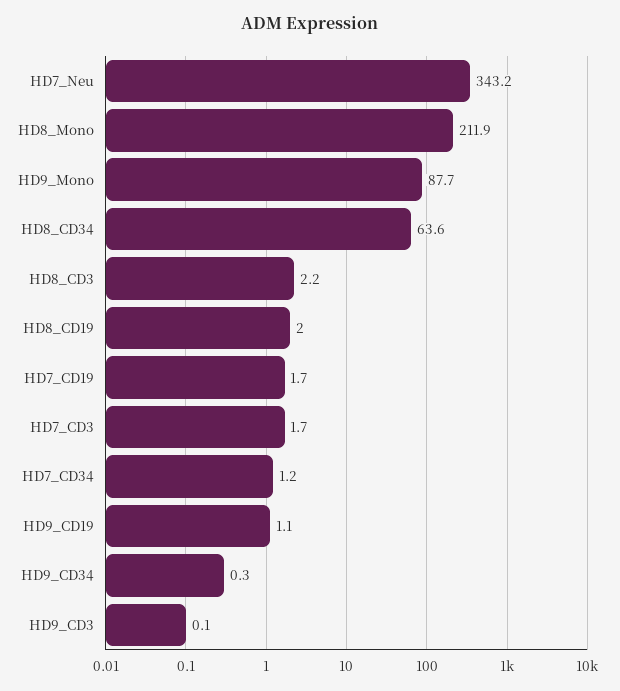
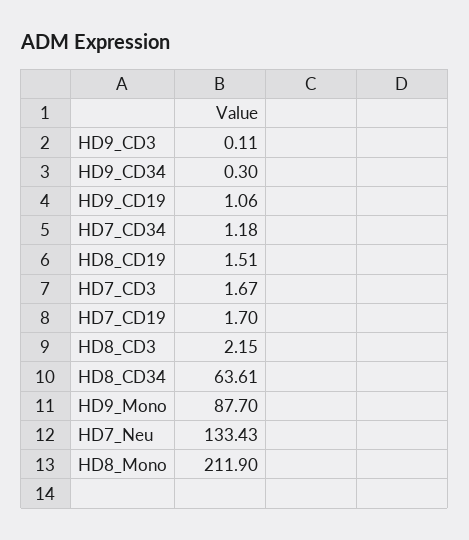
  {
-   "HD7_Neu": 343.2,
+   "HD7_Neu": 133.43,
    "HD8_Mono": 211.9,
    "HD9_Mono": 87.7,
    "HD8_CD34": 63.61,
    "HD8_CD3": 2.15,
-   "HD8_CD19": 2,
+   "HD8_CD19": 1.51,
    "HD7_CD19": 1.7,
    "HD7_CD3": 1.67,
    "HD7_CD34": 1.18,
    "HD9_CD19": 1.06,
    "HD9_CD34": 0.3,
    "HD9_CD3": 0.11
  }

